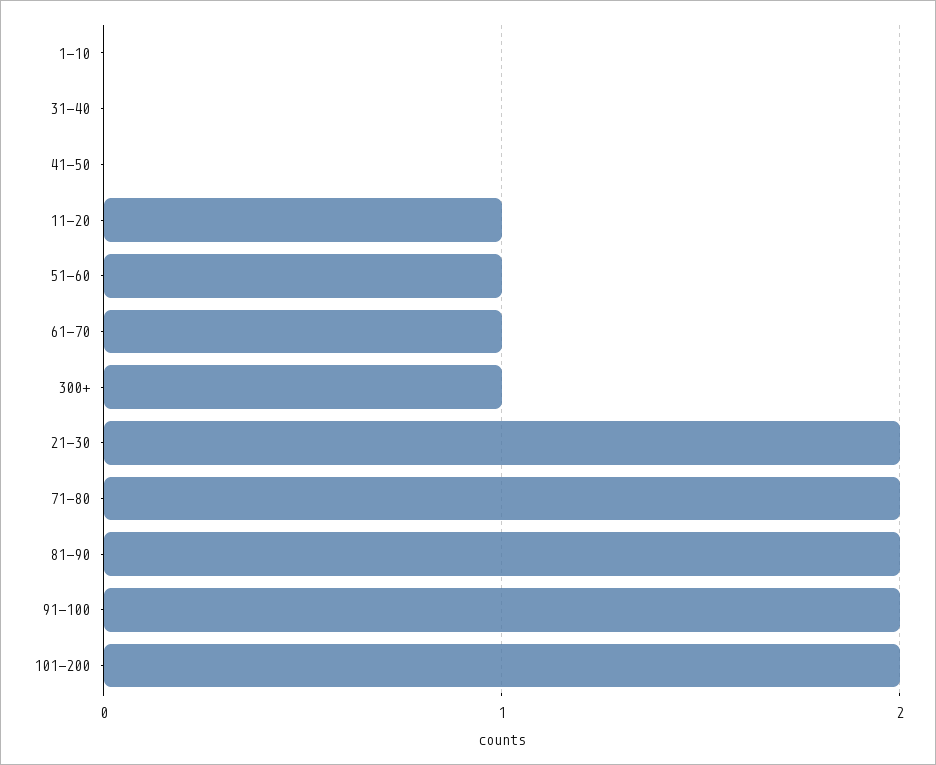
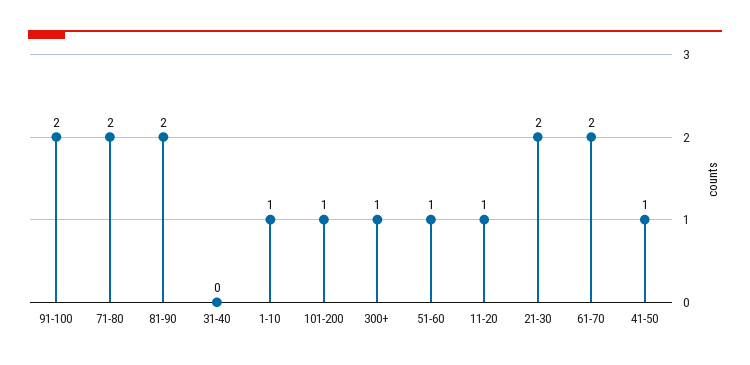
  {
-   "1-10": 0,
+   "1-10": 1,
    "31-40": 0,
-   "41-50": 0,
+   "41-50": 1,
    "11-20": 1,
    "51-60": 1,
-   "61-70": 1,
+   "61-70": 2,
    "300+": 1,
    "21-30": 2,
    "71-80": 2,
    "81-90": 2,
    "91-100": 2,
-   "101-200": 2
+   "101-200": 1
  }

